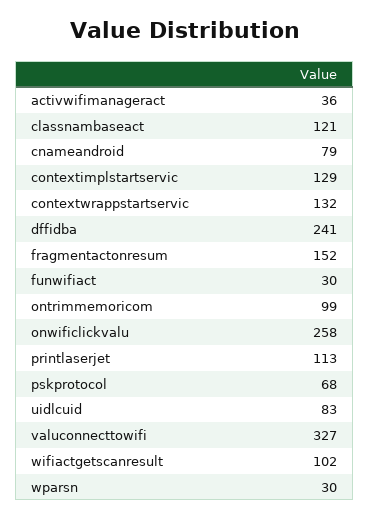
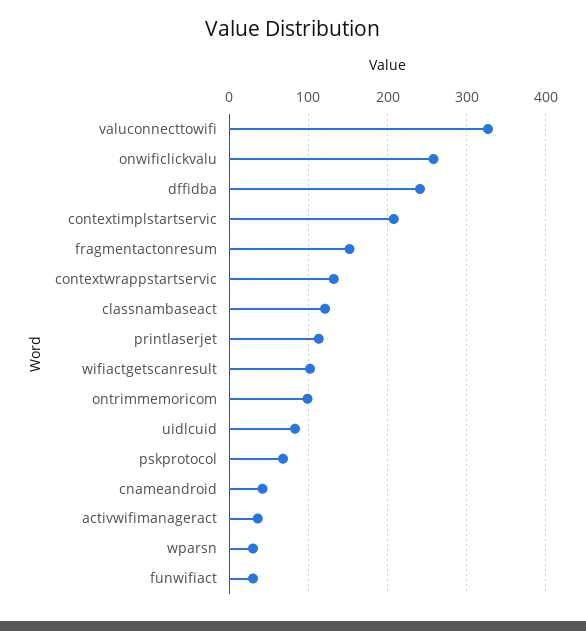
  {
    "activwifimanageract": 36,
    "classnambaseact": 121,
-   "cnameandroid": 79,
+   "cnameandroid": 40,
-   "contextimplstartservic": 129,
+   "contextimplstartservic": 210,
    "contextwrappstartservic": 132,
    "dffidba": 241,
    "fragmentactonresum": 152,
    "funwifiact": 30,
    "ontrimmemoricom": 99,
    "onwificlickvalu": 258,
    "printlaserjet": 113,
    "pskprotocol": 68,
    "uidlcuid": 83,
    "valuconnecttowifi": 327,
    "wifiactgetscanresult": 102,
    "wparsn": 30
  }

